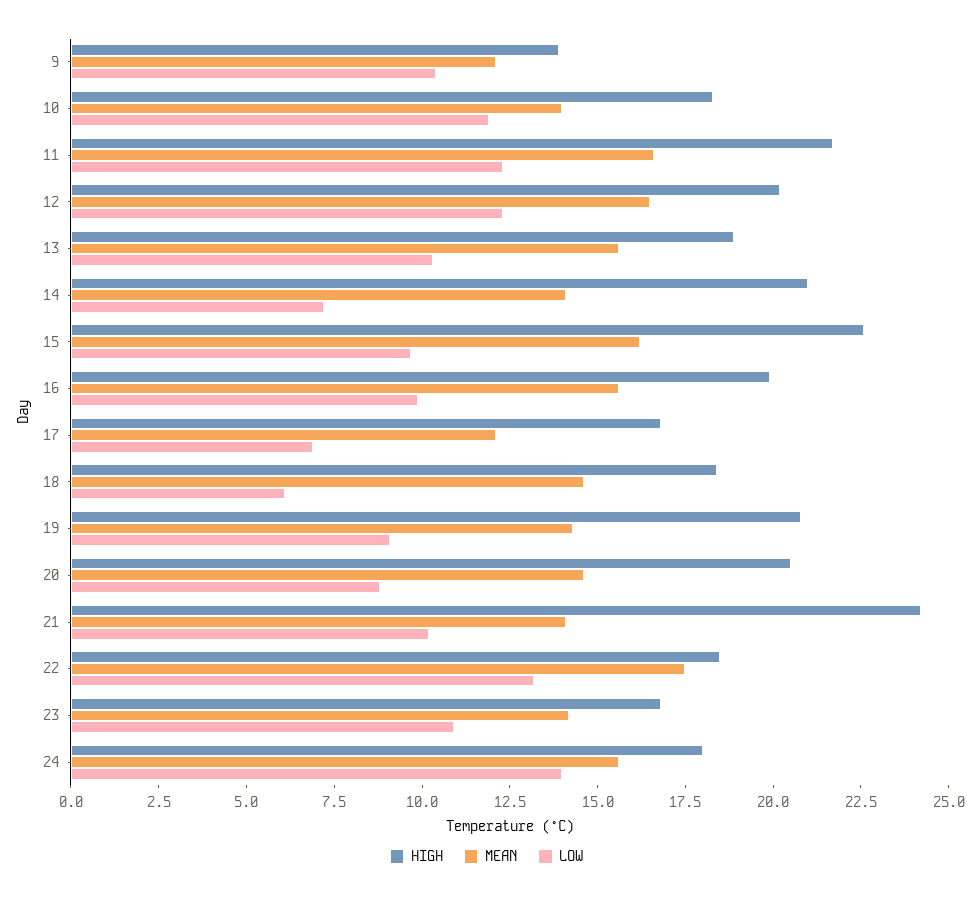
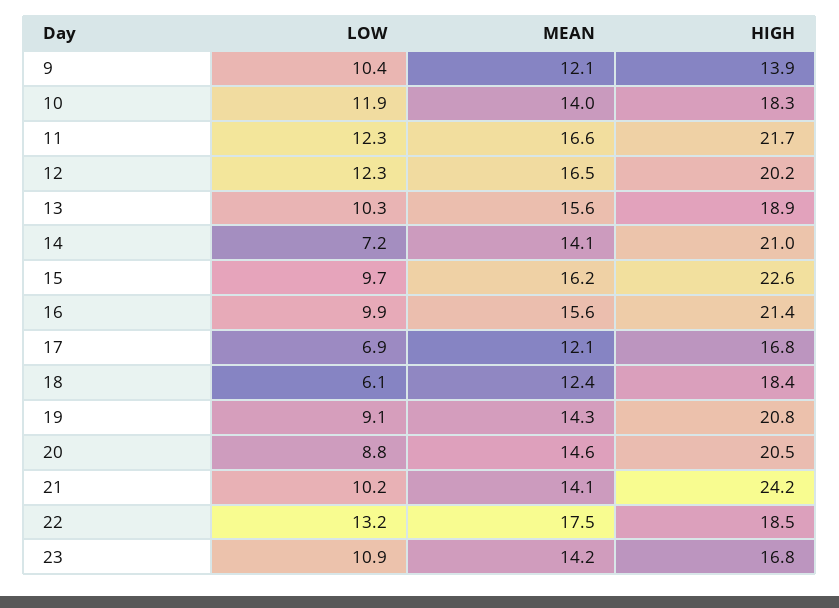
  {
    "HIGH": {
      "9": 13.9,
      "10": 18.3,
      "11": 21.7,
      "12": 20.2,
      "13": 18.9,
      "14": 21,
      "15": 22.6,
-     "16": 20,
+     "16": 21.4,
      "17": 16.8,
      "18": 18.4,
      "19": 20.8,
      "20": 20.5,
      "21": 24.2,
      "22": 18.5,
-     "23": 16.8,
+     "23": 16.8
-     "24": 18
    },
    "MEAN": {
      "9": 12.1,
      "10": 14,
      "11": 16.6,
      "12": 16.5,
      "13": 15.6,
      "14": 14.1,
      "15": 16.2,
      "16": 15.6,
      "17": 12.1,
-     "18": 14.5,
+     "18": 12.4,
      "19": 14.3,
      "20": 14.6,
      "21": 14.1,
      "22": 17.5,
-     "23": 14.2,
+     "23": 14.2
-     "24": 15.5
    },
    "LOW": {
      "9": 10.4,
      "10": 11.9,
      "11": 12.3,
      "12": 12.3,
      "13": 10.3,
      "14": 7.2,
      "15": 9.7,
      "16": 9.9,
      "17": 6.9,
      "18": 6.1,
      "19": 9.1,
      "20": 8.8,
      "21": 10.2,
      "22": 13.2,
-     "23": 10.9,
+     "23": 10.9
-     "24": 14
    }
  }

